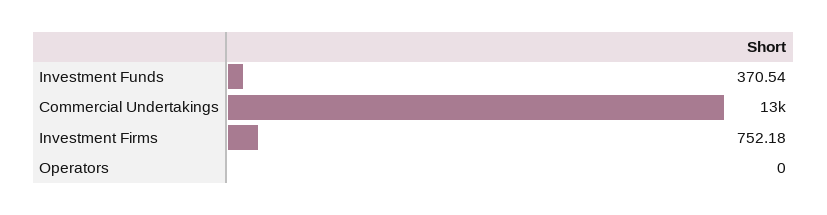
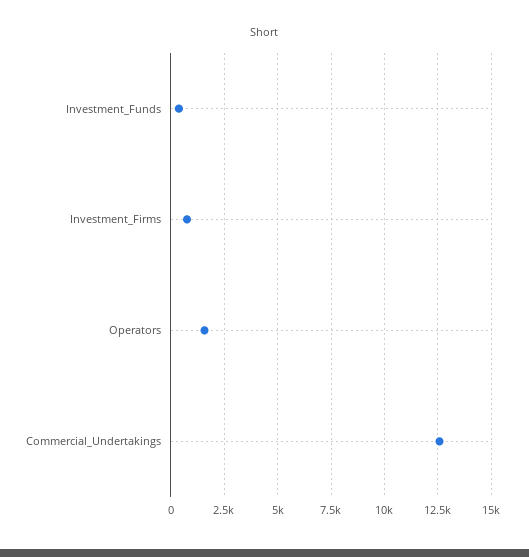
  {
    "Investment Funds": 370.54,
    "Commercial Undertakings": 13000,
    "Investment Firms": 752.18,
-   "Operators": 0
+   "Operators": 1500
  }

